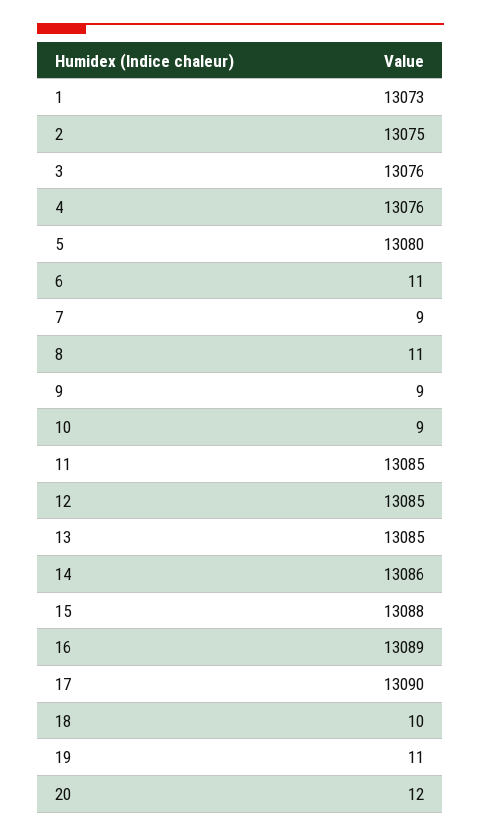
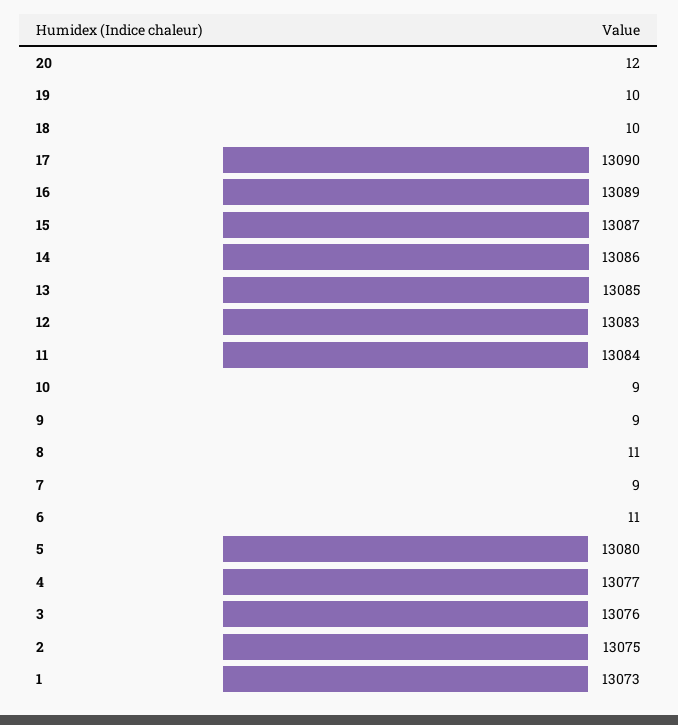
  {
    "1": 13073,
    "2": 13075,
    "3": 13076,
-   "4": 13076,
+   "4": 13077,
    "5": 13080,
    "6": 11,
    "7": 9,
    "8": 11,
    "9": 9,
    "10": 9,
-   "11": 13085,
+   "11": 13084,
-   "12": 13085,
+   "12": 13083,
    "13": 13085,
    "14": 13086,
-   "15": 13088,
+   "15": 13087,
    "16": 13089,
    "17": 13090,
    "18": 10,
-   "19": 11,
+   "19": 10,
    "20": 12
  }

